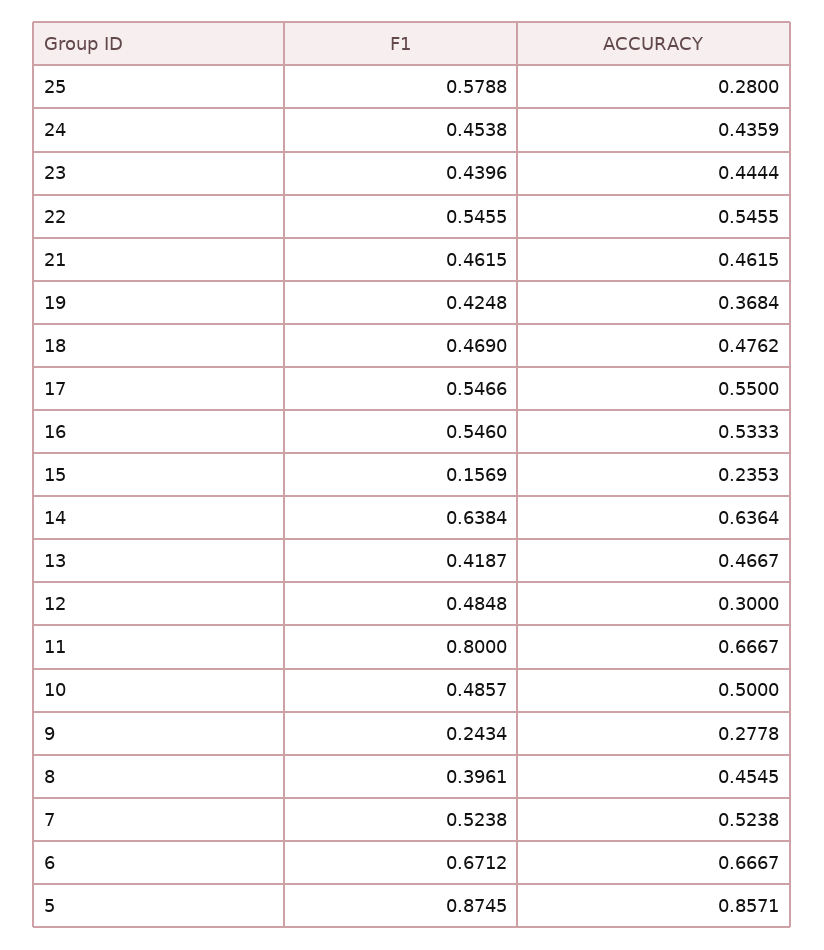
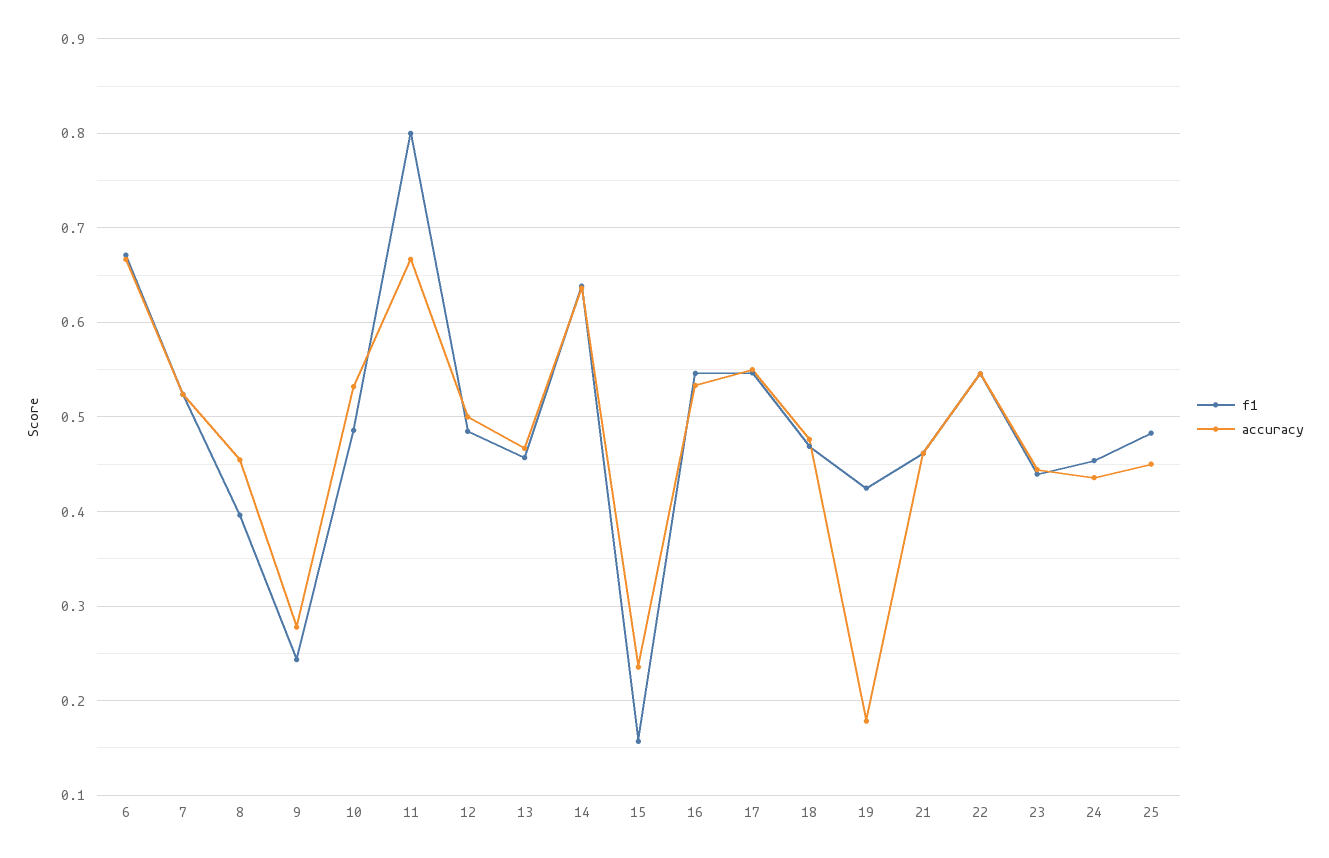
  {
    "F1": {
-     "25": 0.5788,
+     "25": 0.48,
      "24": 0.4538,
      "23": 0.4396,
      "22": 0.5455,
      "21": 0.4615,
      "19": 0.4248,
      "18": 0.469,
      "17": 0.5466,
      "16": 0.546,
      "15": 0.1569,
      "14": 0.6384,
-     "13": 0.4187,
+     "13": 0.46,
      "12": 0.4848,
      "11": 0.8,
      "10": 0.4857,
      "9": 0.2434,
      "8": 0.3961,
      "7": 0.5238,
-     "6": 0.6712,
+     "6": 0.6712
-     "5": 0.8745
    },
    "ACCURACY": {
-     "25": 0.28,
+     "25": 0.45,
      "24": 0.4359,
      "23": 0.4444,
      "22": 0.5455,
      "21": 0.4615,
-     "19": 0.3684,
+     "19": 0.18,
      "18": 0.4762,
      "17": 0.55,
      "16": 0.5333,
      "15": 0.2353,
      "14": 0.6364,
      "13": 0.4667,
-     "12": 0.3,
+     "12": 0.5,
      "11": 0.6667,
-     "10": 0.5,
+     "10": 0.53,
      "9": 0.2778,
      "8": 0.4545,
      "7": 0.5238,
-     "6": 0.6667,
+     "6": 0.6667
-     "5": 0.8571
    }
  }

